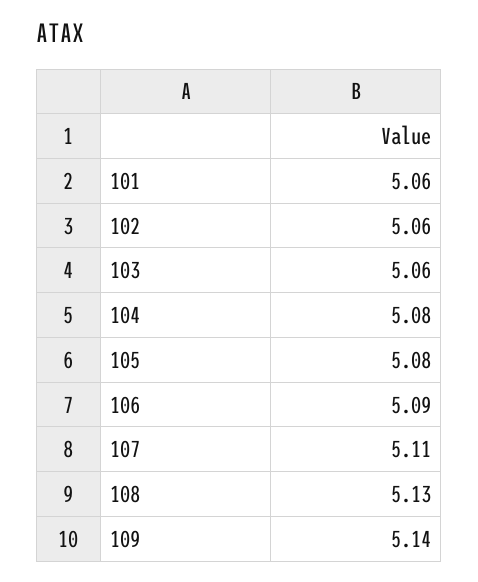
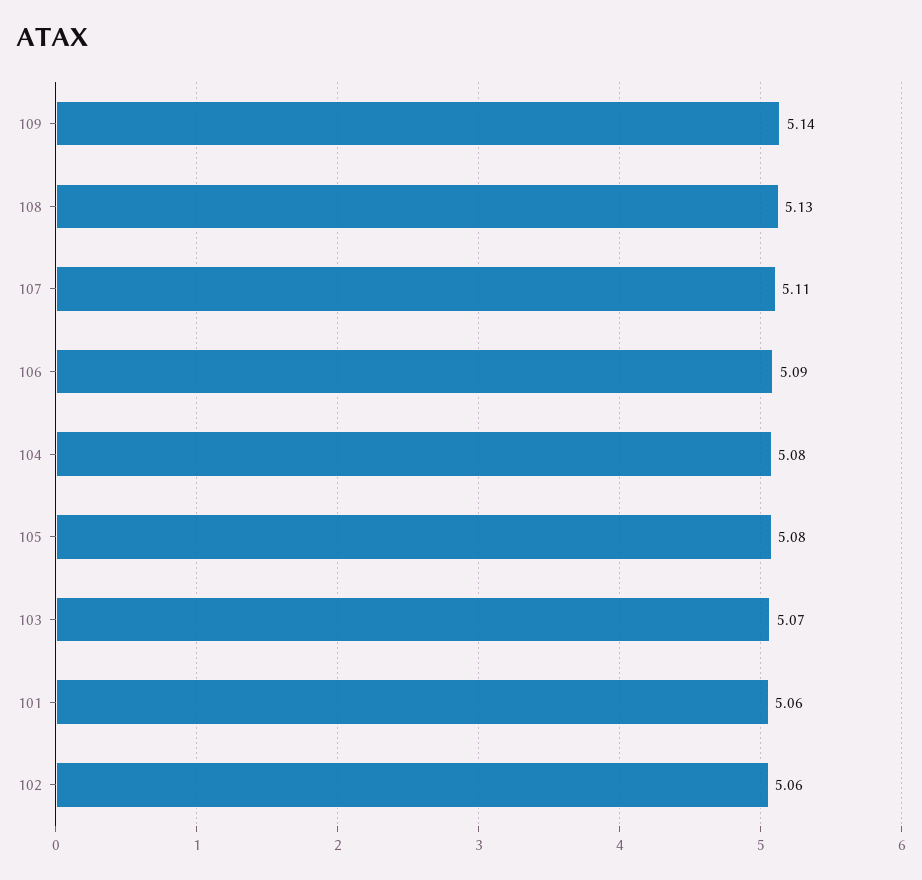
  {
    "101": 5.06,
    "102": 5.06,
-   "103": 5.06,
+   "103": 5.07,
    "104": 5.08,
    "105": 5.08,
    "106": 5.09,
    "107": 5.11,
    "108": 5.13,
    "109": 5.14
  }

